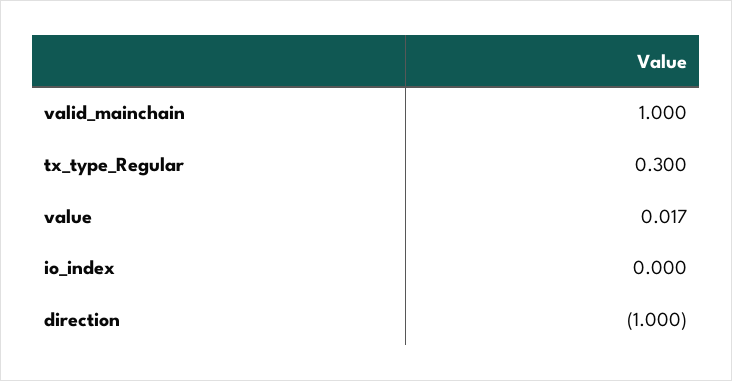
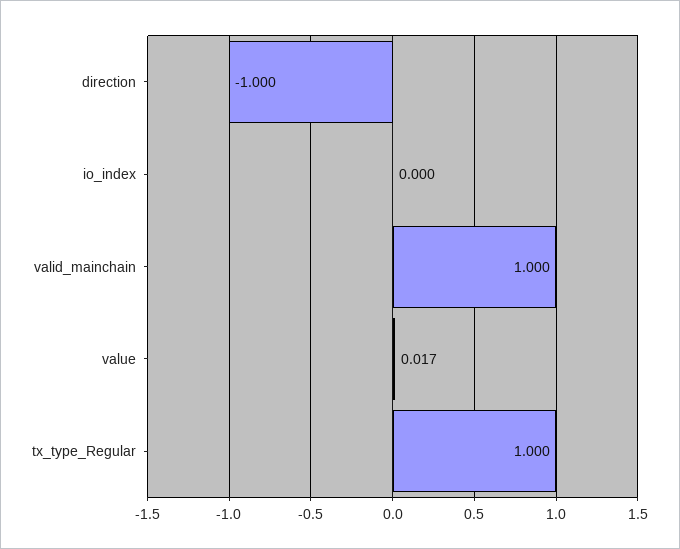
  {
    "valid_mainchain": 1,
-   "tx_type_Regular": 0.3,
+   "tx_type_Regular": 1,
    "value": 0.017,
    "io_index": 0,
    "direction": -1
  }

